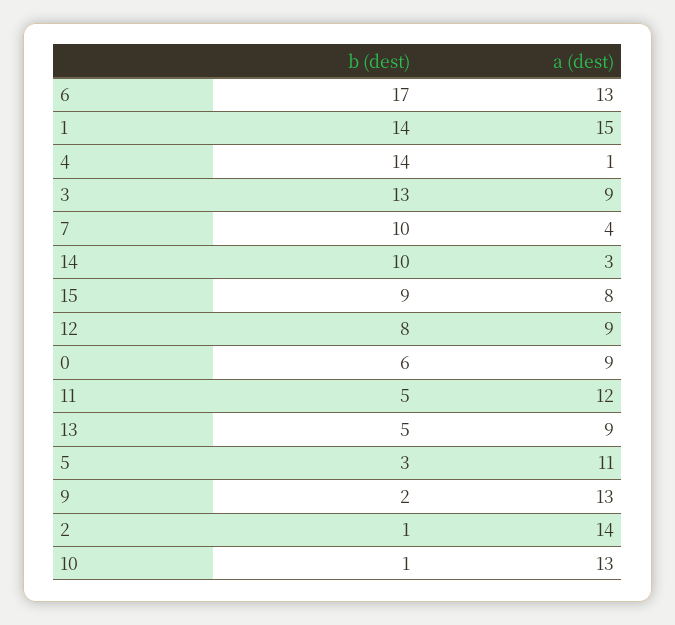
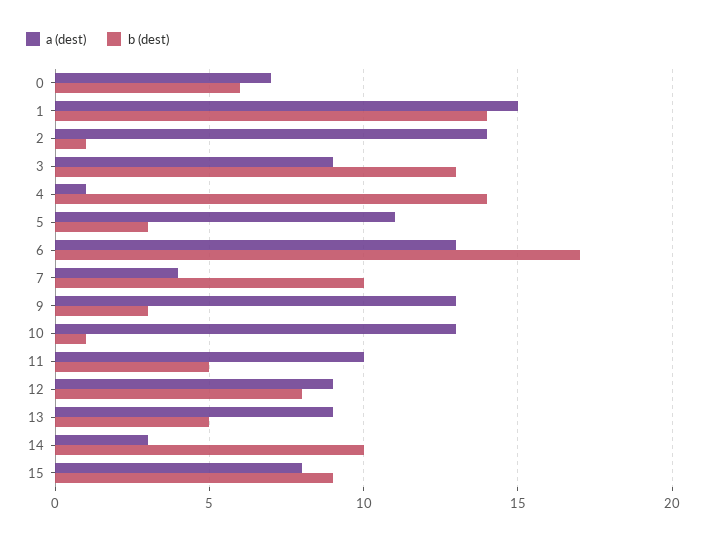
  {
    "b (dest)": {
      "6": 17,
      "1": 14,
      "4": 14,
      "3": 13,
      "7": 10,
      "14": 10,
      "15": 9,
      "12": 8,
      "0": 6,
      "11": 5,
      "13": 5,
      "5": 3,
-     "9": 2,
+     "9": 3,
      "2": 1,
      "10": 1
    },
    "a (dest)": {
      "6": 13,
      "1": 15,
      "4": 1,
      "3": 9,
      "7": 4,
      "14": 3,
      "15": 8,
      "12": 9,
-     "0": 9,
+     "0": 7,
-     "11": 12,
+     "11": 10,
      "13": 9,
      "5": 11,
      "9": 13,
      "2": 14,
      "10": 13
    }
  }

